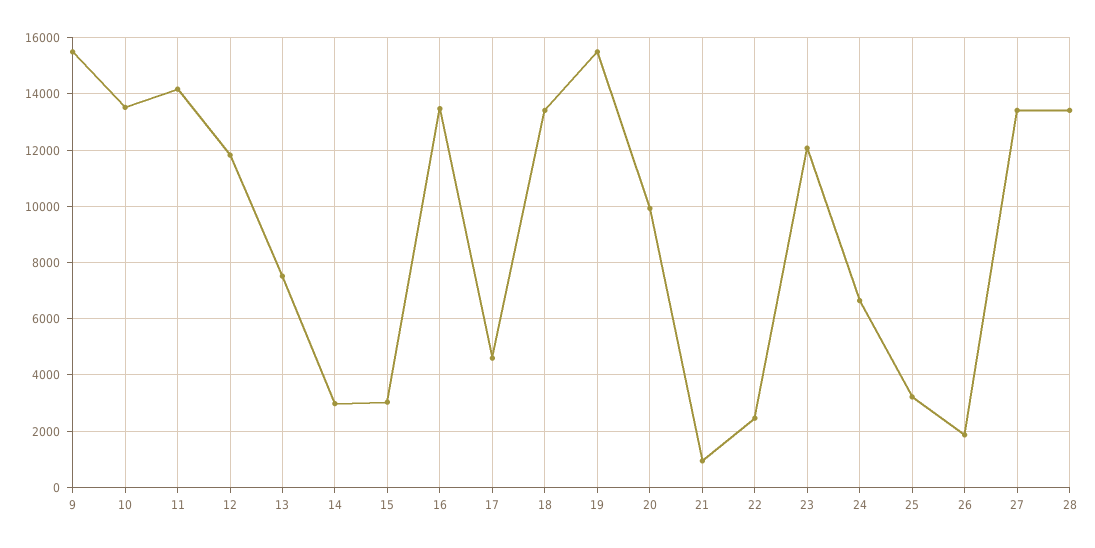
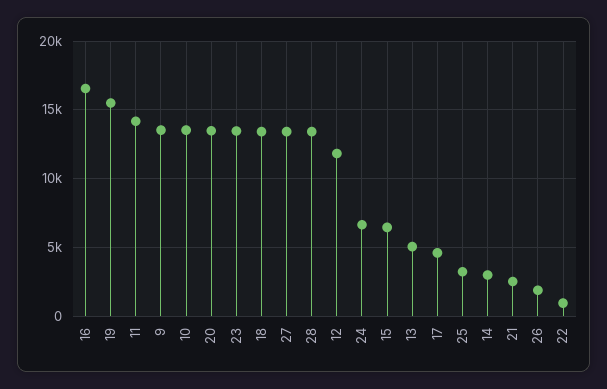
  {
-   "9": 15500,
+   "9": 13500,
    "10": 13500,
    "11": 14250,
    "12": 11750,
-   "13": 7500,
+   "13": 5000,
    "14": 3000,
-   "15": 3000,
+   "15": 6500,
-   "16": 13500,
+   "16": 16500,
    "17": 4500,
    "18": 13500,
    "19": 15500,
-   "20": 10000,
+   "20": 13500,
-   "21": 1000,
+   "21": 2500,
-   "22": 2500,
+   "22": 1000,
-   "23": 12000,
+   "23": 13500,
    "24": 6750,
    "25": 3250,
    "26": 1750,
    "27": 13500,
    "28": 13500
  }

